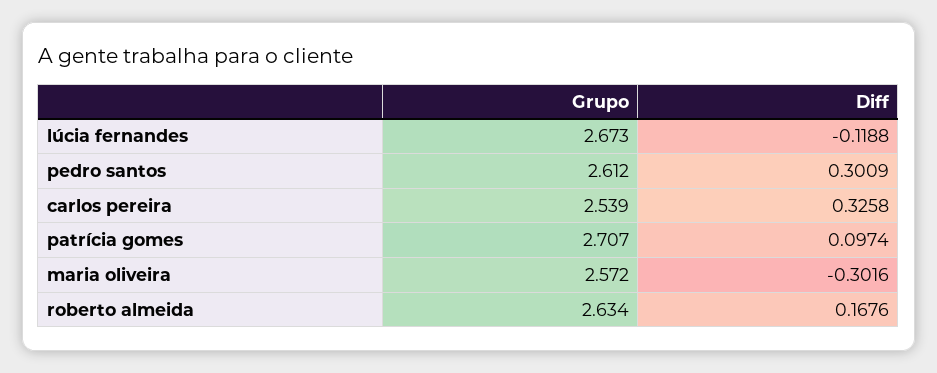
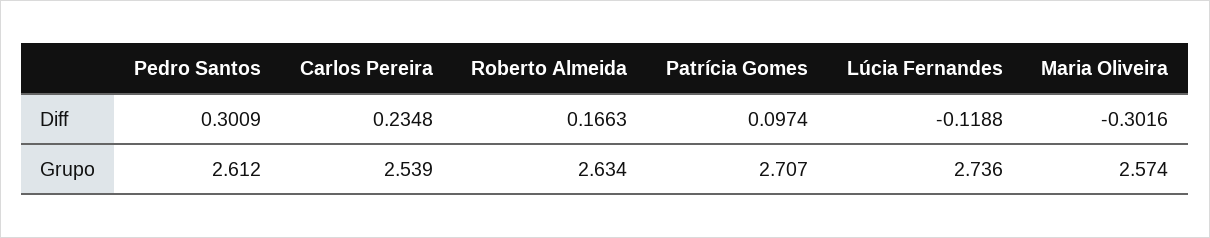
  {
    "Grupo": {
-     "lúcia fernandes": 2.673,
+     "lúcia fernandes": 2.736,
      "pedro santos": 2.612,
      "carlos pereira": 2.539,
      "patrícia gomes": 2.707,
-     "maria oliveira": 2.572,
+     "maria oliveira": 2.574,
      "roberto almeida": 2.634
    },
    "Diff": {
      "lúcia fernandes": -0.1188,
      "pedro santos": 0.3009,
-     "carlos pereira": 0.3258,
+     "carlos pereira": 0.2348,
      "patrícia gomes": 0.0974,
      "maria oliveira": -0.3016,
-     "roberto almeida": 0.1676
+     "roberto almeida": 0.1663
    }
  }

